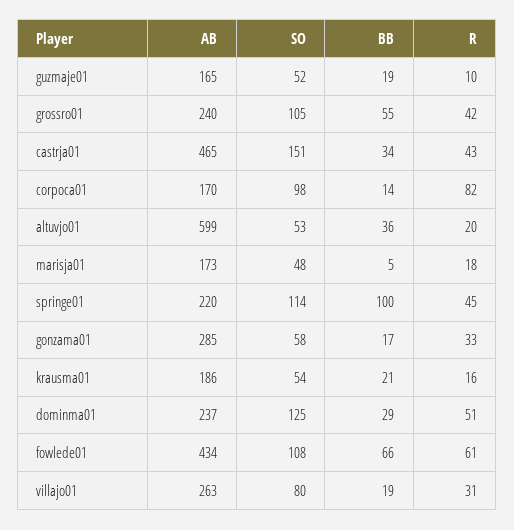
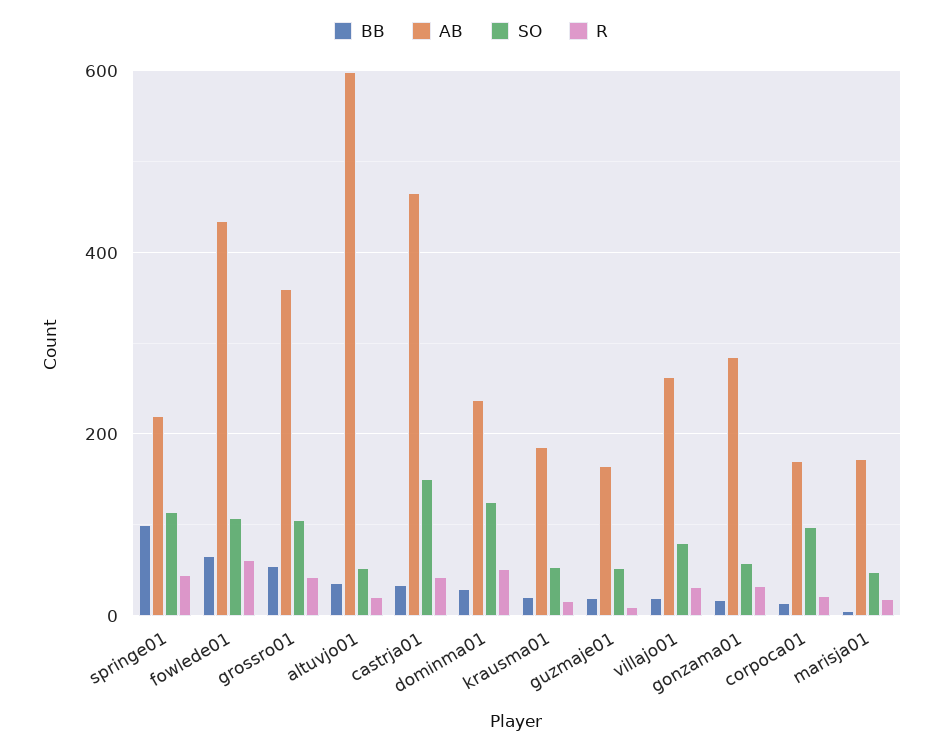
  {
    "AB": {
      "guzmaje01": 165,
-     "grossro01": 240,
+     "grossro01": 360,
      "castrja01": 465,
      "corpoca01": 170,
      "altuvjo01": 599,
      "marisja01": 173,
      "springe01": 220,
      "gonzama01": 285,
      "krausma01": 186,
      "dominma01": 237,
      "fowlede01": 434,
      "villajo01": 263
    },
    "SO": {
      "guzmaje01": 52,
      "grossro01": 105,
      "castrja01": 151,
      "corpoca01": 98,
      "altuvjo01": 53,
      "marisja01": 48,
      "springe01": 114,
      "gonzama01": 58,
      "krausma01": 54,
      "dominma01": 125,
      "fowlede01": 108,
      "villajo01": 80
    },
    "BB": {
      "guzmaje01": 19,
      "grossro01": 55,
      "castrja01": 34,
      "corpoca01": 14,
      "altuvjo01": 36,
      "marisja01": 5,
      "springe01": 100,
      "gonzama01": 17,
      "krausma01": 21,
      "dominma01": 29,
      "fowlede01": 66,
      "villajo01": 19
    },
    "R": {
      "guzmaje01": 10,
      "grossro01": 42,
      "castrja01": 43,
-     "corpoca01": 82,
+     "corpoca01": 20,
      "altuvjo01": 20,
      "marisja01": 18,
      "springe01": 45,
      "gonzama01": 33,
      "krausma01": 16,
      "dominma01": 51,
      "fowlede01": 61,
      "villajo01": 31
    }
  }

